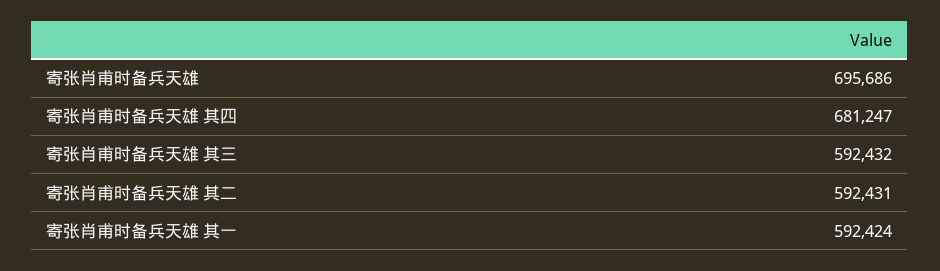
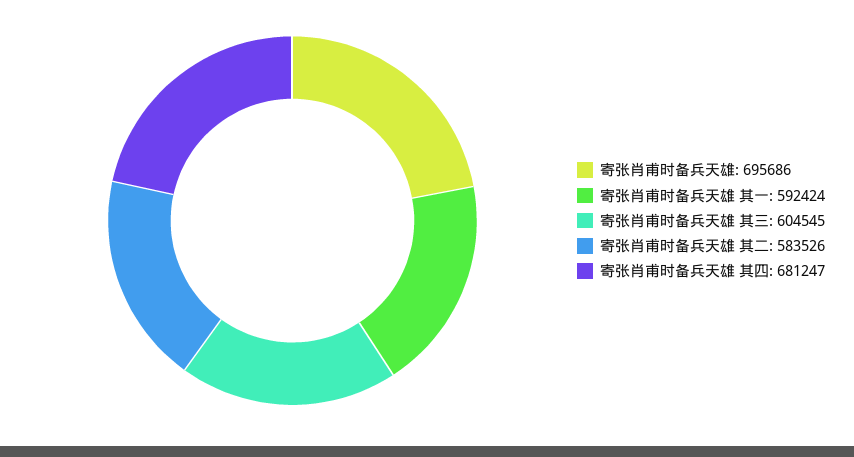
  {
    "寄张肖甫时备兵天雄": 695686,
    "寄张肖甫时备兵天雄 其四": 681247,
-   "寄张肖甫时备兵天雄 其三": 592432,
+   "寄张肖甫时备兵天雄 其三": 604545,
-   "寄张肖甫时备兵天雄 其二": 592431,
+   "寄张肖甫时备兵天雄 其二": 583526,
    "寄张肖甫时备兵天雄 其一": 592424
  }

